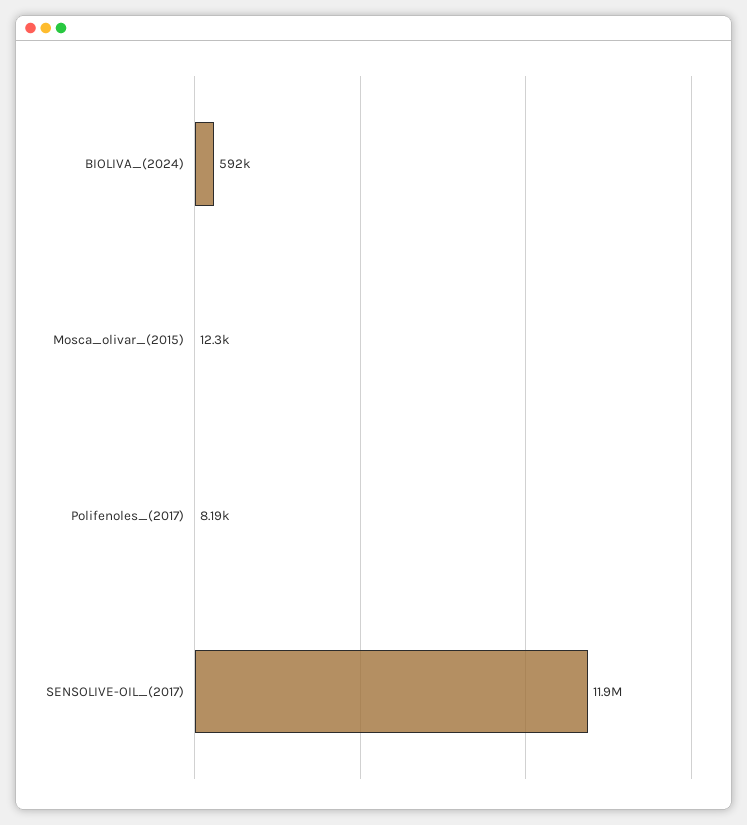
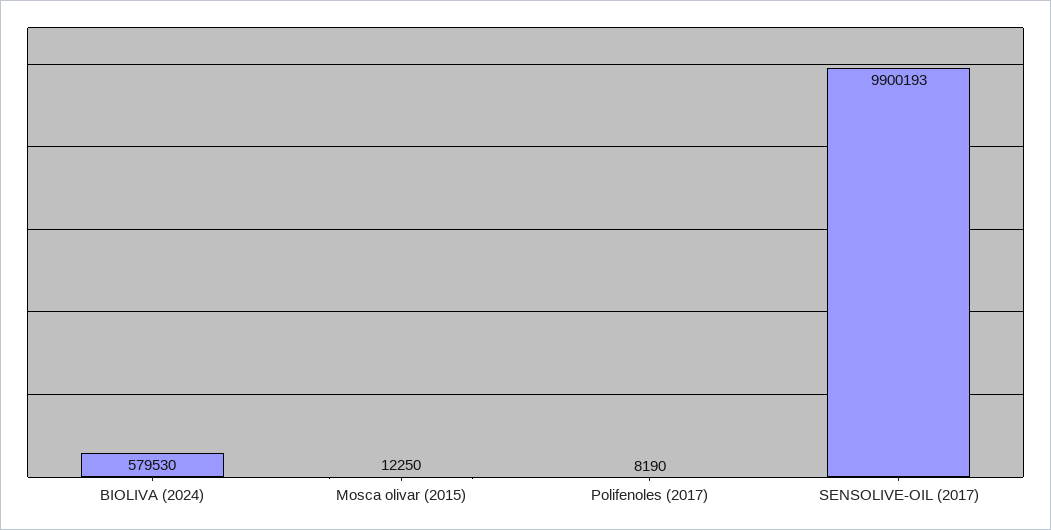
  {
-   "BIOLIVA_(2024)": 592000,
+   "BIOLIVA_(2024)": 579530,
    "Mosca_olivar_(2015)": 12250,
    "Polifenoles_(2017)": 8190,
-   "SENSOLIVE-OIL_(2017)": 11900000
+   "SENSOLIVE-OIL_(2017)": 9900193
  }

